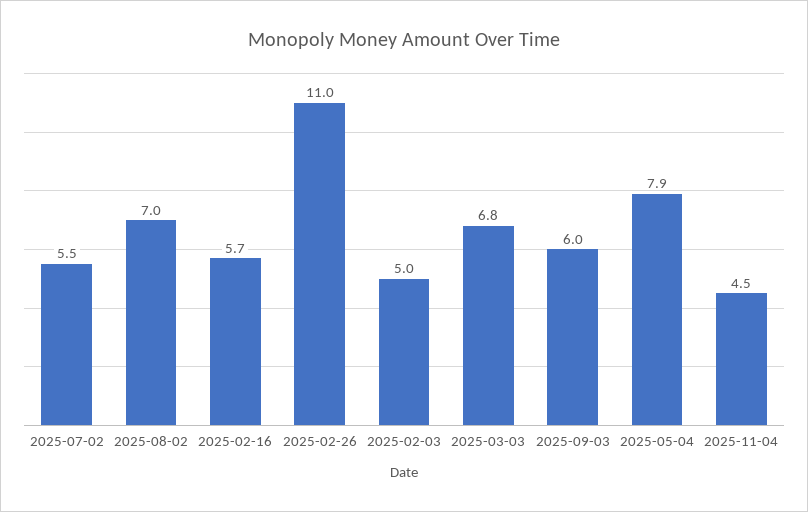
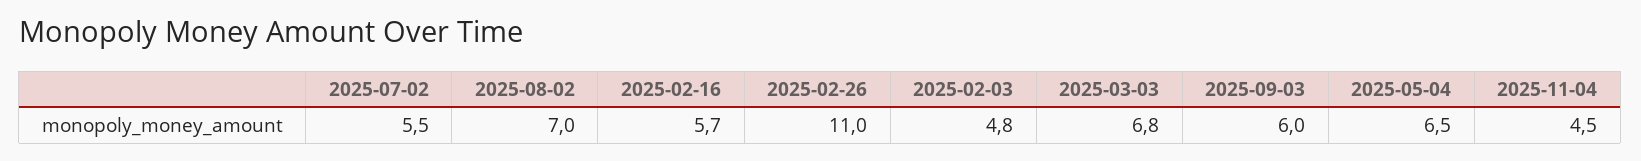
  {
    "2025-07-02": 5.5,
    "2025-08-02": 7,
    "2025-02-16": 5.7,
    "2025-02-26": 11,
-   "2025-02-03": 5,
+   "2025-02-03": 4.8,
    "2025-03-03": 6.8,
    "2025-09-03": 6,
-   "2025-05-04": 7.9,
+   "2025-05-04": 6.5,
    "2025-11-04": 4.5
  }

